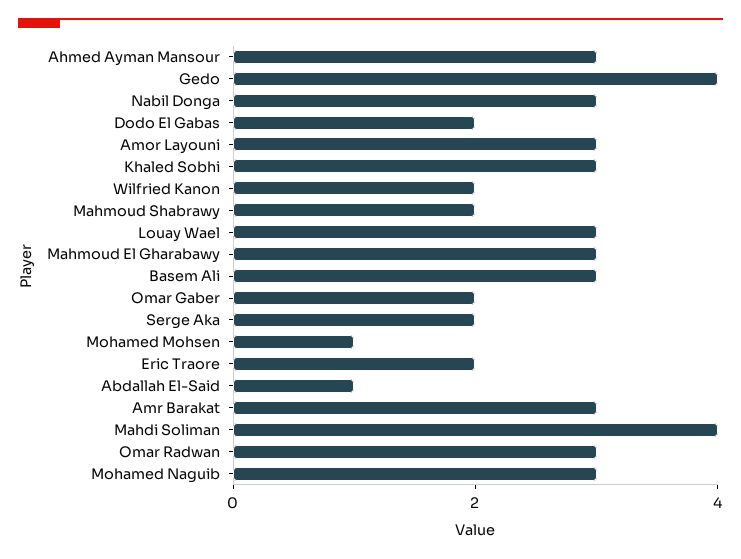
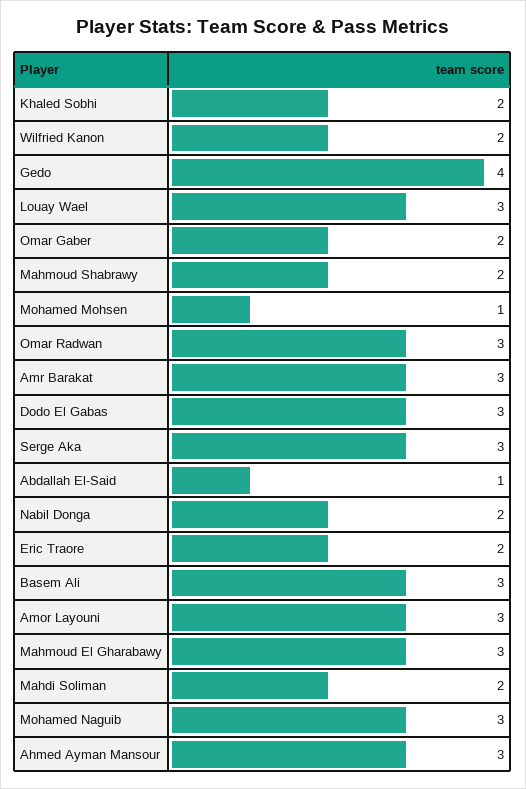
  {
    "Ahmed Ayman Mansour": 3,
    "Gedo": 4,
-   "Nabil Donga": 3,
+   "Nabil Donga": 2,
-   "Dodo El Gabas": 2,
+   "Dodo El Gabas": 3,
    "Amor Layouni": 3,
-   "Khaled Sobhi": 3,
+   "Khaled Sobhi": 2,
    "Wilfried Kanon": 2,
    "Mahmoud Shabrawy": 2,
    "Louay Wael": 3,
    "Mahmoud El Gharabawy": 3,
    "Basem Ali": 3,
    "Omar Gaber": 2,
-   "Serge Aka": 2,
+   "Serge Aka": 3,
    "Mohamed Mohsen": 1,
    "Eric Traore": 2,
    "Abdallah El-Said": 1,
    "Amr Barakat": 3,
-   "Mahdi Soliman": 4,
+   "Mahdi Soliman": 2,
    "Omar Radwan": 3,
    "Mohamed Naguib": 3
  }

